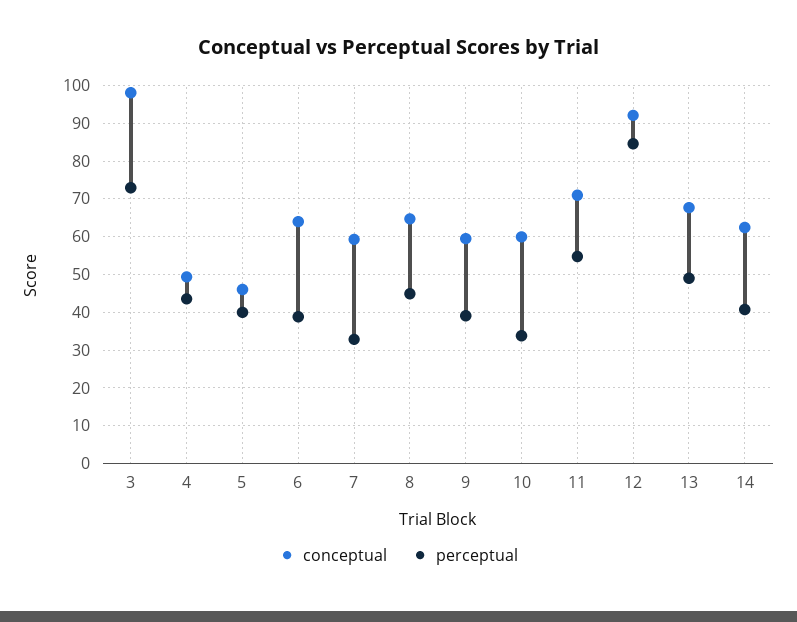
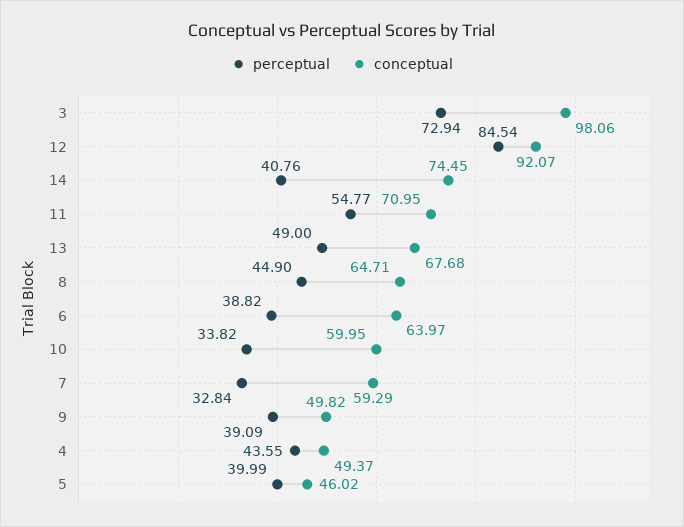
  {
    "conceptual": {
      "3": 98.06,
      "4": 49.37,
      "5": 46.02,
      "6": 63.97,
      "7": 59.29,
      "8": 64.71,
-     "9": 60,
+     "9": 49.82,
      "10": 59.95,
      "11": 70.95,
      "12": 92.07,
      "13": 67.68,
-     "14": 62
+     "14": 74.45
    },
    "perceptual": {
      "3": 72.94,
      "4": 43.55,
      "5": 39.99,
      "6": 38.82,
      "7": 32.84,
      "8": 44.9,
      "9": 39.09,
      "10": 33.82,
      "11": 54.77,
      "12": 84.54,
      "13": 49,
      "14": 40.76
    }
  }

